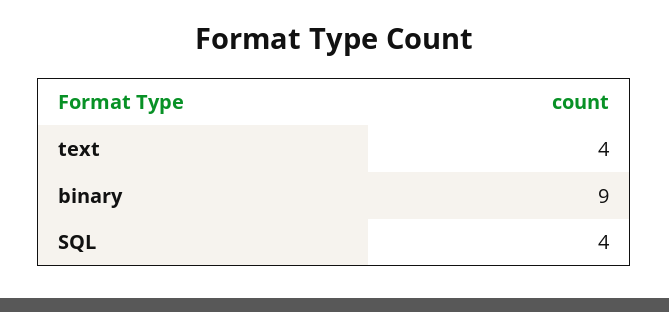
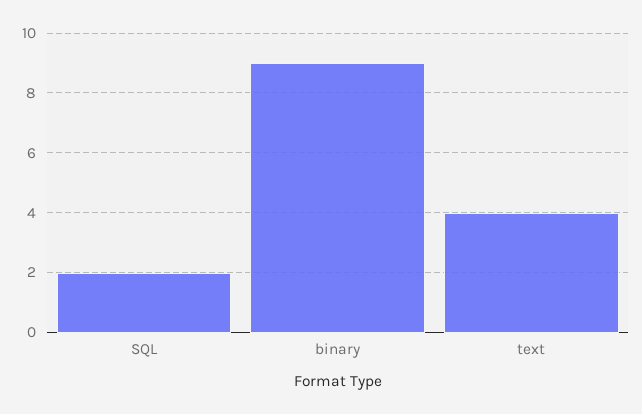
  {
    "text": 4,
    "binary": 9,
-   "SQL": 4
+   "SQL": 2
  }

